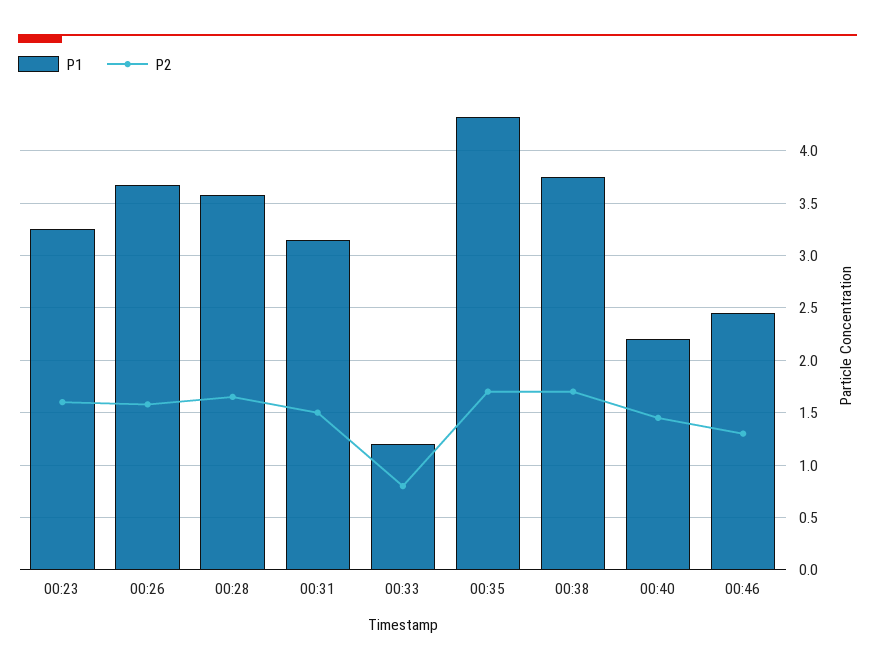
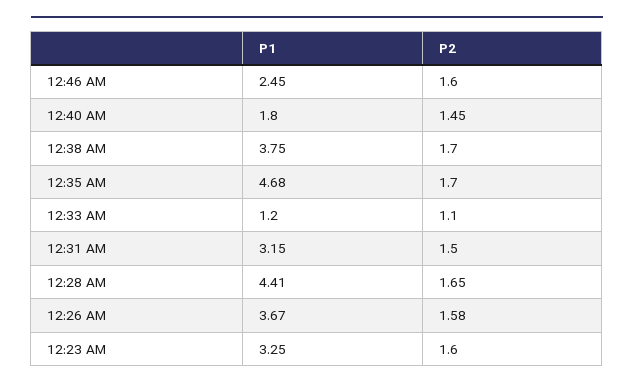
  {
    "P1": {
      "00:23": 3.25,
      "00:26": 3.67,
-     "00:28": 3.6,
+     "00:28": 4.41,
      "00:31": 3.15,
      "00:33": 1.2,
-     "00:35": 4.3,
+     "00:35": 4.68,
      "00:38": 3.75,
-     "00:40": 2.2,
+     "00:40": 1.8,
      "00:46": 2.45
    },
    "P2": {
      "00:23": 1.6,
      "00:26": 1.58,
      "00:28": 1.65,
      "00:31": 1.5,
-     "00:33": 0.8,
+     "00:33": 1.1,
      "00:35": 1.7,
      "00:38": 1.7,
      "00:40": 1.45,
-     "00:46": 1.3
+     "00:46": 1.6
    }
  }

